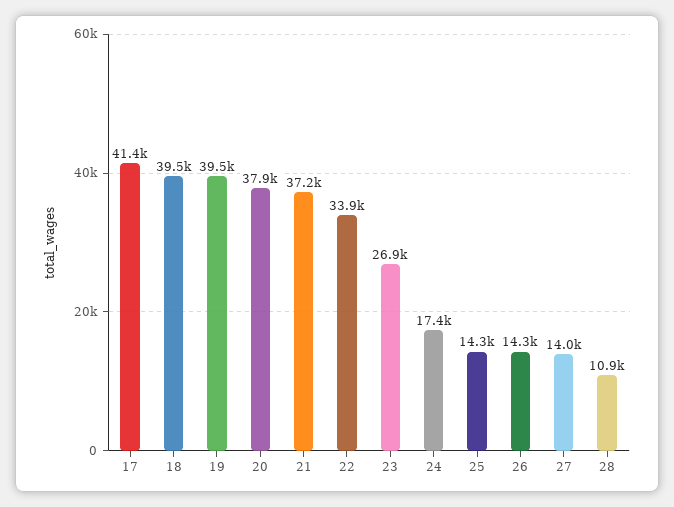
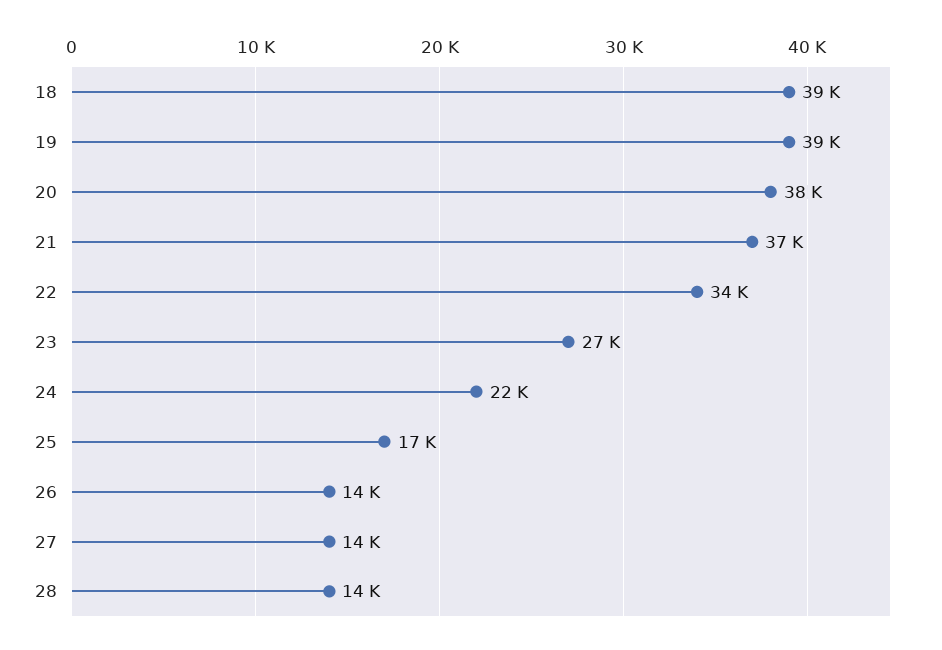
  {
-   "17": 41400,
    "18": 39500,
    "19": 39500,
    "20": 37900,
    "21": 37200,
    "22": 33900,
    "23": 26900,
-   "24": 17400,
+   "24": 22000,
-   "25": 14300,
+   "25": 17000,
    "26": 14300,
    "27": 14000,
-   "28": 10900
+   "28": 14000
  }

